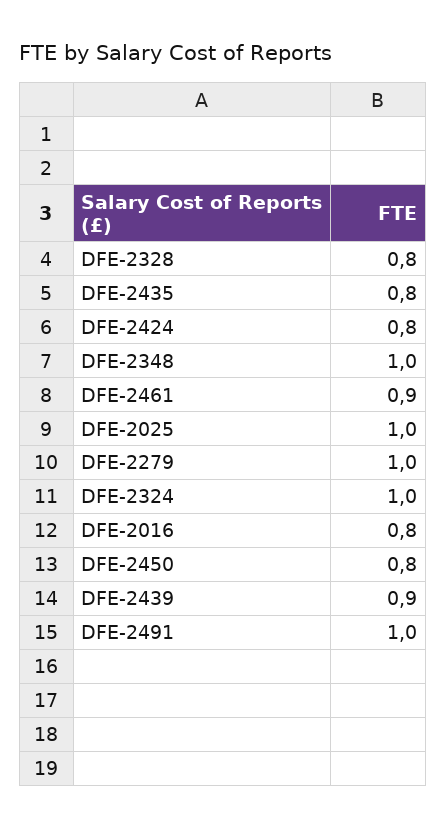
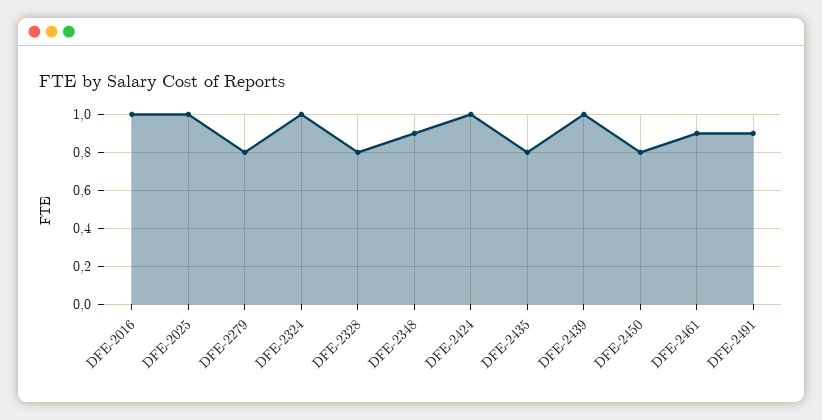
  {
    "DFE-2328": 0.8,
    "DFE-2435": 0.8,
-   "DFE-2424": 0.8,
+   "DFE-2424": 1,
-   "DFE-2348": 1,
+   "DFE-2348": 0.9,
    "DFE-2461": 0.9,
    "DFE-2025": 1,
-   "DFE-2279": 1,
+   "DFE-2279": 0.8,
    "DFE-2324": 1,
-   "DFE-2016": 0.8,
+   "DFE-2016": 1,
    "DFE-2450": 0.8,
-   "DFE-2439": 0.9,
+   "DFE-2439": 1,
-   "DFE-2491": 1
+   "DFE-2491": 0.9
  }

